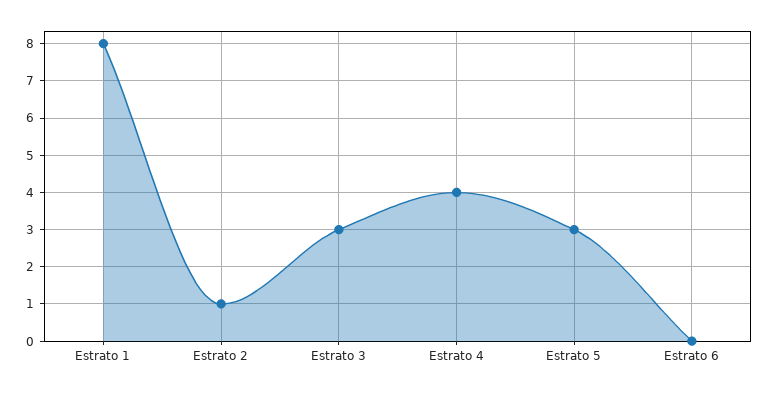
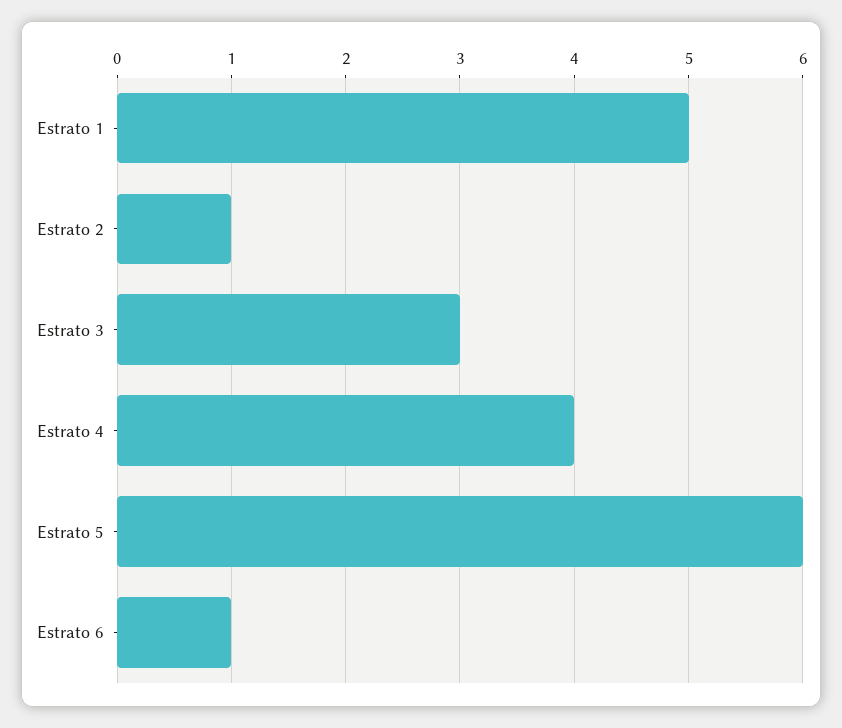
  {
-   "Estrato 1": 8,
+   "Estrato 1": 5,
    "Estrato 2": 1,
    "Estrato 3": 3,
    "Estrato 4": 4,
-   "Estrato 5": 3,
+   "Estrato 5": 6,
-   "Estrato 6": 0
+   "Estrato 6": 1
  }

